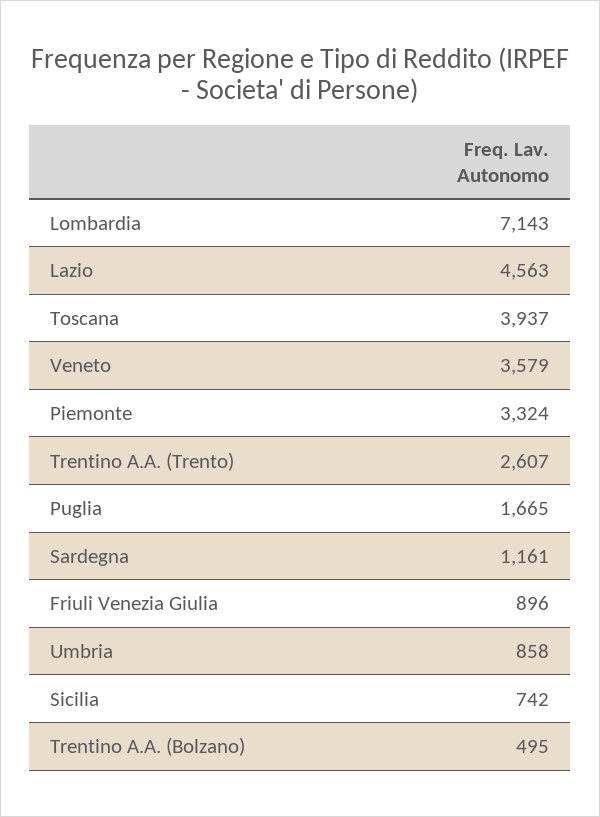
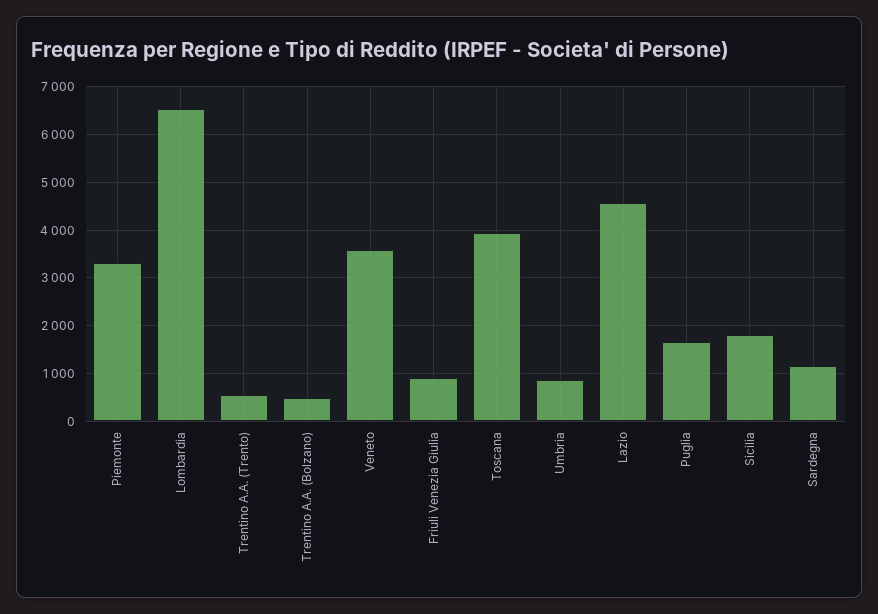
  {
-   "Lombardia": 7143,
+   "Lombardia": 6600,
    "Lazio": 4563,
    "Toscana": 3937,
    "Veneto": 3579,
    "Piemonte": 3324,
-   "Trentino A.A. (Trento)": 2607,
+   "Trentino A.A. (Trento)": 600,
    "Puglia": 1665,
    "Sardegna": 1161,
    "Friuli Venezia Giulia": 896,
    "Umbria": 858,
-   "Sicilia": 742,
+   "Sicilia": 1800,
    "Trentino A.A. (Bolzano)": 495
  }

